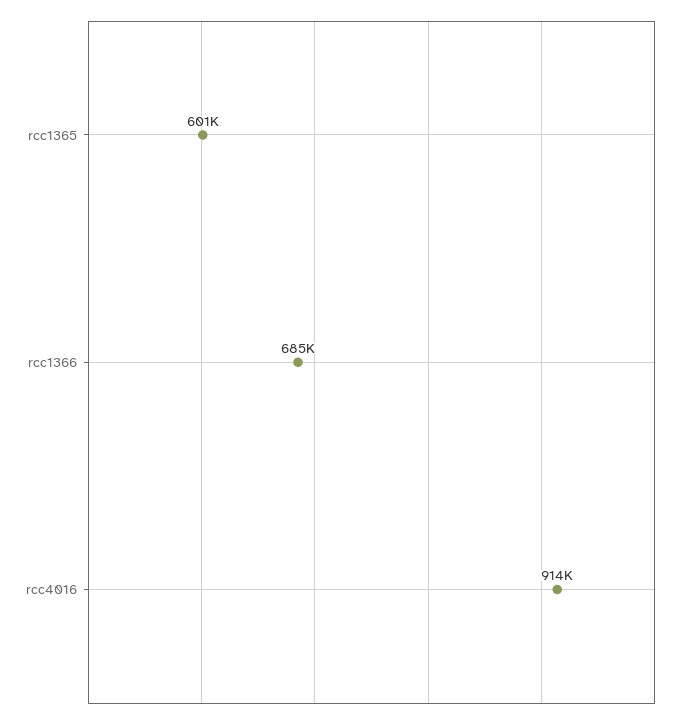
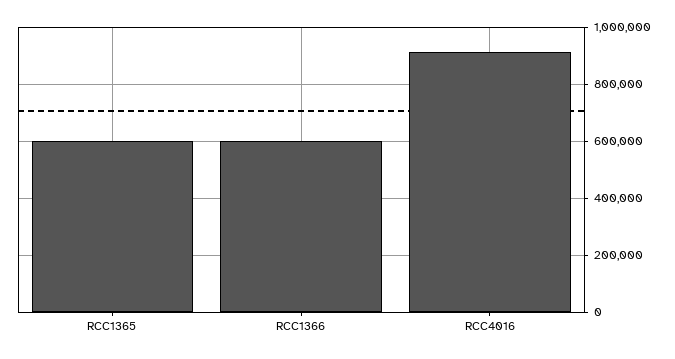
  {
    "rcc1365": 601000,
-   "rcc1366": 685000,
+   "rcc1366": 600000,
    "rcc4016": 914000
  }

